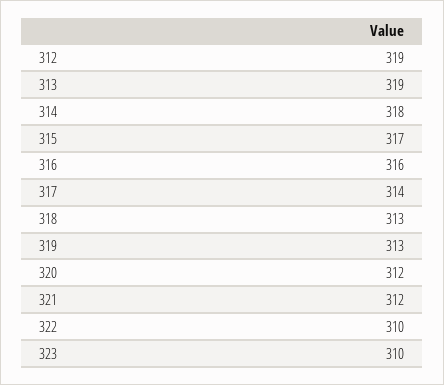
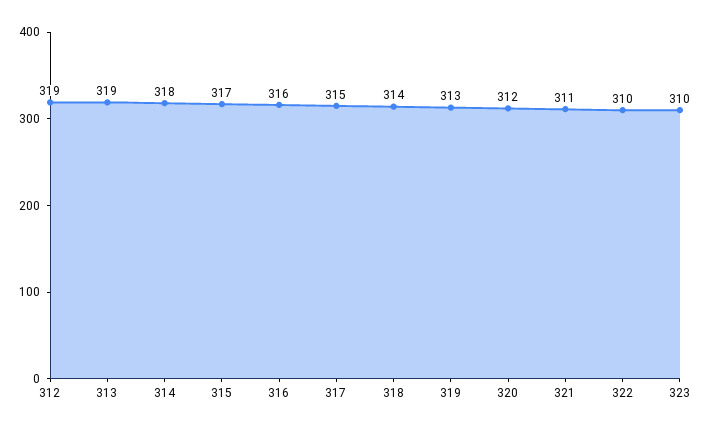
  {
    "312": 319,
    "313": 319,
    "314": 318,
    "315": 317,
    "316": 316,
-   "317": 314,
+   "317": 315,
-   "318": 313,
+   "318": 314,
    "319": 313,
    "320": 312,
-   "321": 312,
+   "321": 311,
    "322": 310,
    "323": 310
  }

